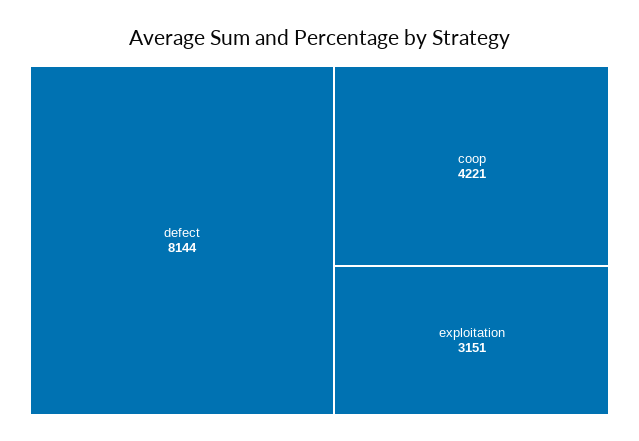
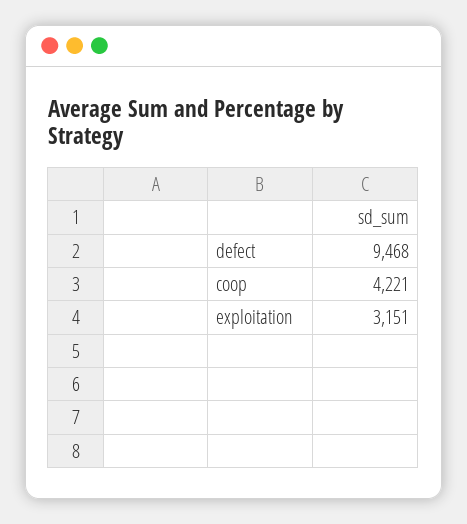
  {
-   "defect": 8144,
+   "defect": 9468,
    "coop": 4221,
    "exploitation": 3151
  }

